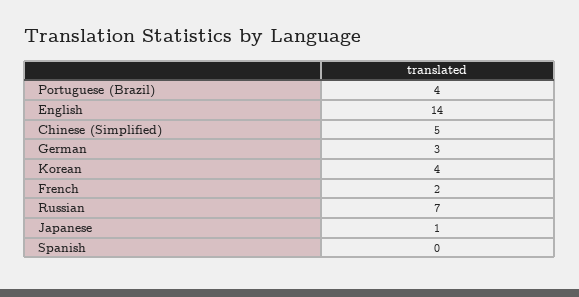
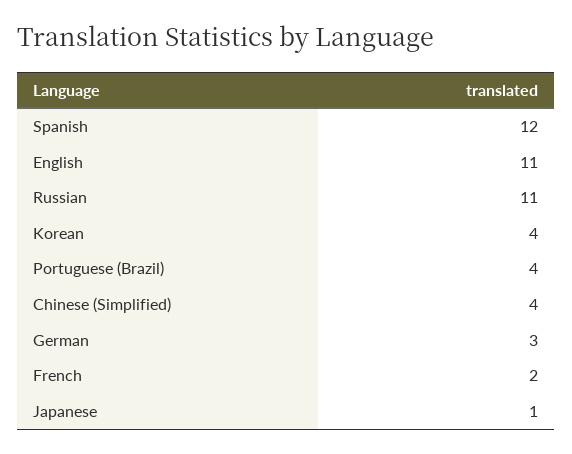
  {
    "Portuguese (Brazil)": 4,
-   "English": 14,
+   "English": 11,
-   "Chinese (Simplified)": 5,
+   "Chinese (Simplified)": 4,
    "German": 3,
    "Korean": 4,
    "French": 2,
-   "Russian": 7,
+   "Russian": 11,
    "Japanese": 1,
-   "Spanish": 0
+   "Spanish": 12
  }

